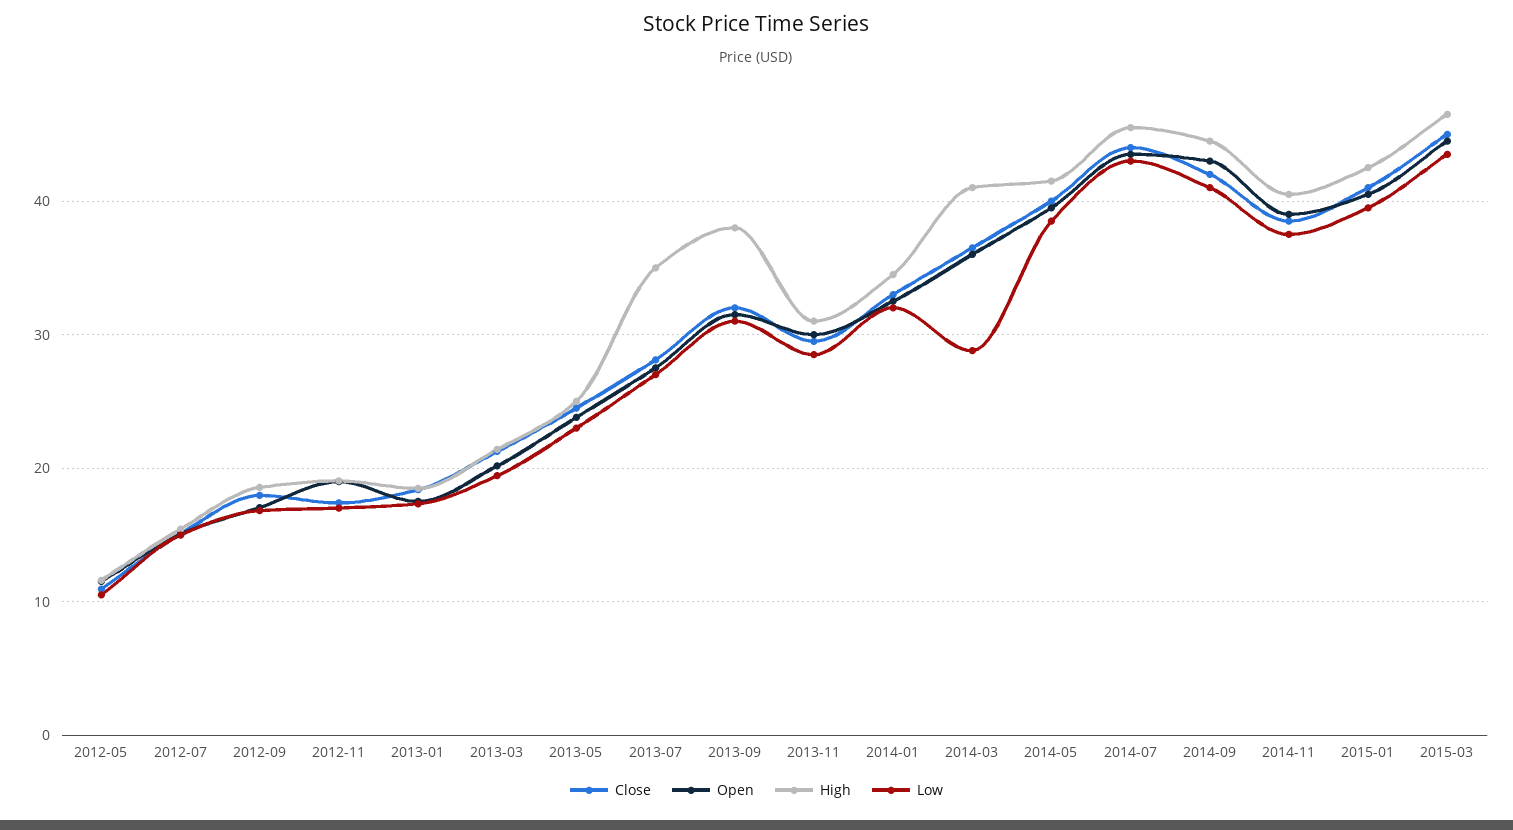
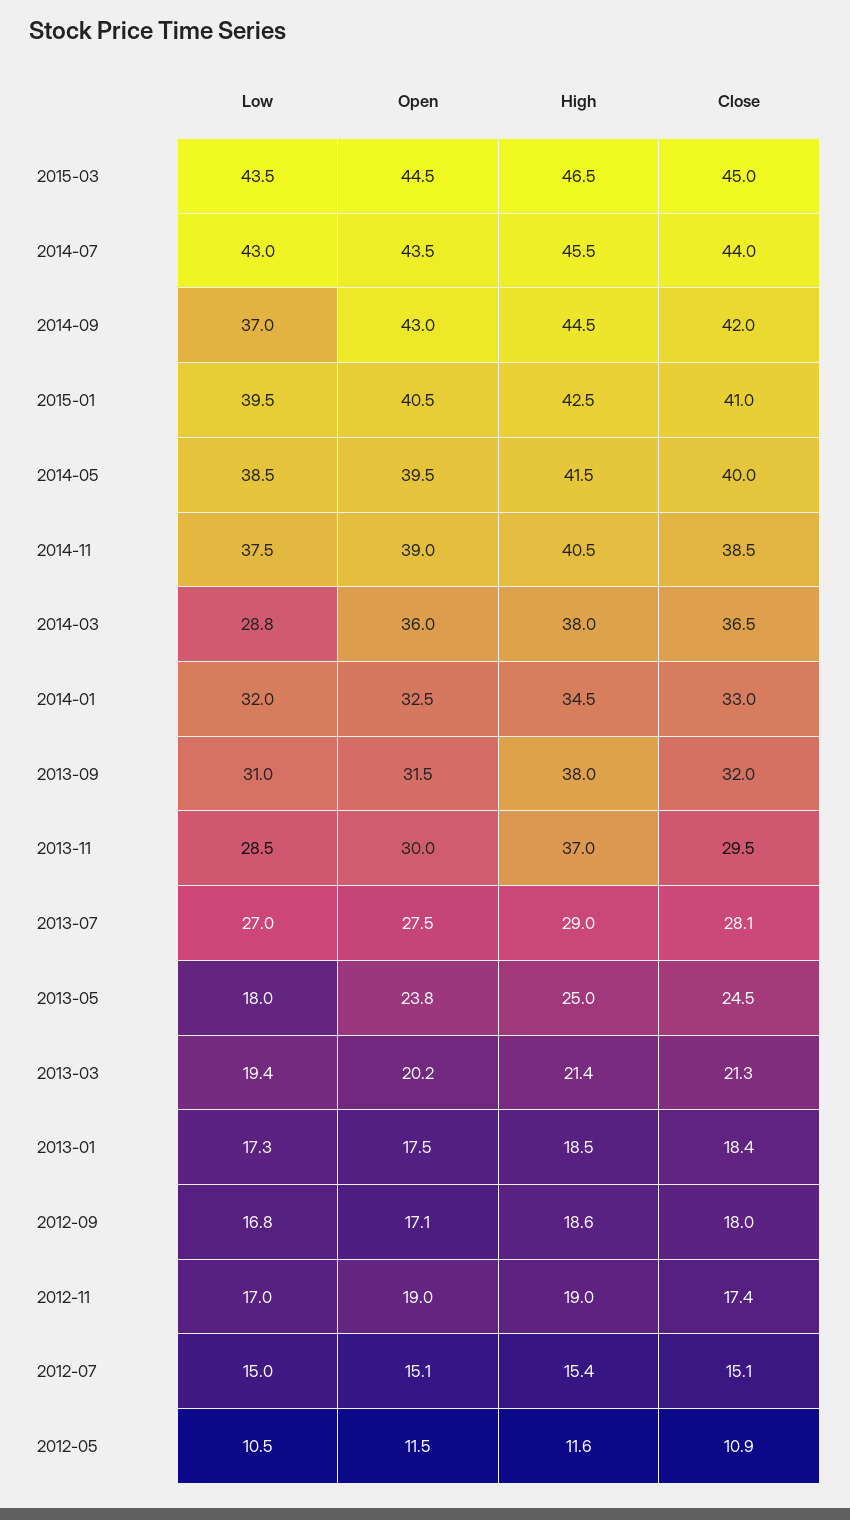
  {
    "Close": {
      "2012-05": 10.9,
      "2012-07": 15.1,
      "2012-09": 18,
      "2012-11": 17.4,
      "2013-01": 18.4,
      "2013-03": 21.3,
      "2013-05": 24.5,
      "2013-07": 28.1,
      "2013-09": 32,
      "2013-11": 29.5,
      "2014-01": 33,
      "2014-03": 36.5,
      "2014-05": 40,
      "2014-07": 44,
      "2014-09": 42,
      "2014-11": 38.5,
      "2015-01": 41,
      "2015-03": 45
    },
    "Open": {
      "2012-05": 11.5,
      "2012-07": 15.1,
      "2012-09": 17.1,
      "2012-11": 19,
      "2013-01": 17.5,
      "2013-03": 20.2,
      "2013-05": 23.8,
      "2013-07": 27.5,
      "2013-09": 31.5,
      "2013-11": 30,
      "2014-01": 32.5,
      "2014-03": 36,
      "2014-05": 39.5,
      "2014-07": 43.5,
      "2014-09": 43,
      "2014-11": 39,
      "2015-01": 40.5,
      "2015-03": 44.5
    },
    "High": {
      "2012-05": 11.6,
      "2012-07": 15.4,
      "2012-09": 18.6,
      "2012-11": 19,
      "2013-01": 18.5,
      "2013-03": 21.4,
      "2013-05": 25,
-     "2013-07": 35,
+     "2013-07": 29,
      "2013-09": 38,
-     "2013-11": 31,
+     "2013-11": 37,
      "2014-01": 34.5,
-     "2014-03": 41,
+     "2014-03": 38,
      "2014-05": 41.5,
      "2014-07": 45.5,
      "2014-09": 44.5,
      "2014-11": 40.5,
      "2015-01": 42.5,
      "2015-03": 46.5
    },
    "Low": {
      "2012-05": 10.5,
      "2012-07": 15,
      "2012-09": 16.8,
      "2012-11": 17,
      "2013-01": 17.3,
      "2013-03": 19.4,
-     "2013-05": 23,
+     "2013-05": 18,
      "2013-07": 27,
      "2013-09": 31,
      "2013-11": 28.5,
      "2014-01": 32,
      "2014-03": 28.8,
      "2014-05": 38.5,
      "2014-07": 43,
-     "2014-09": 41,
+     "2014-09": 37,
      "2014-11": 37.5,
      "2015-01": 39.5,
      "2015-03": 43.5
    }
  }

